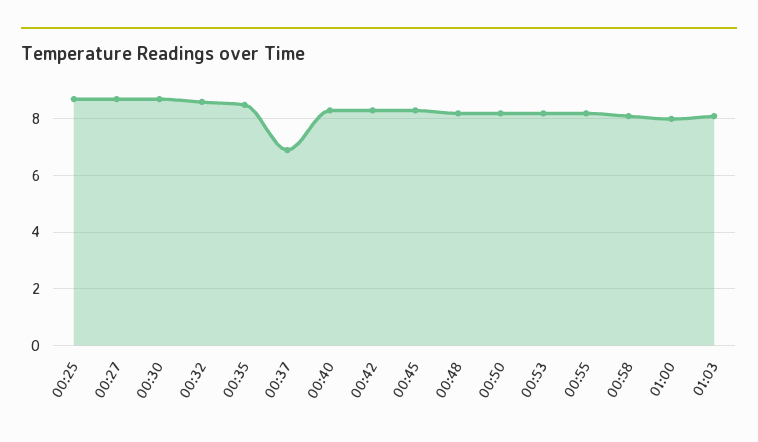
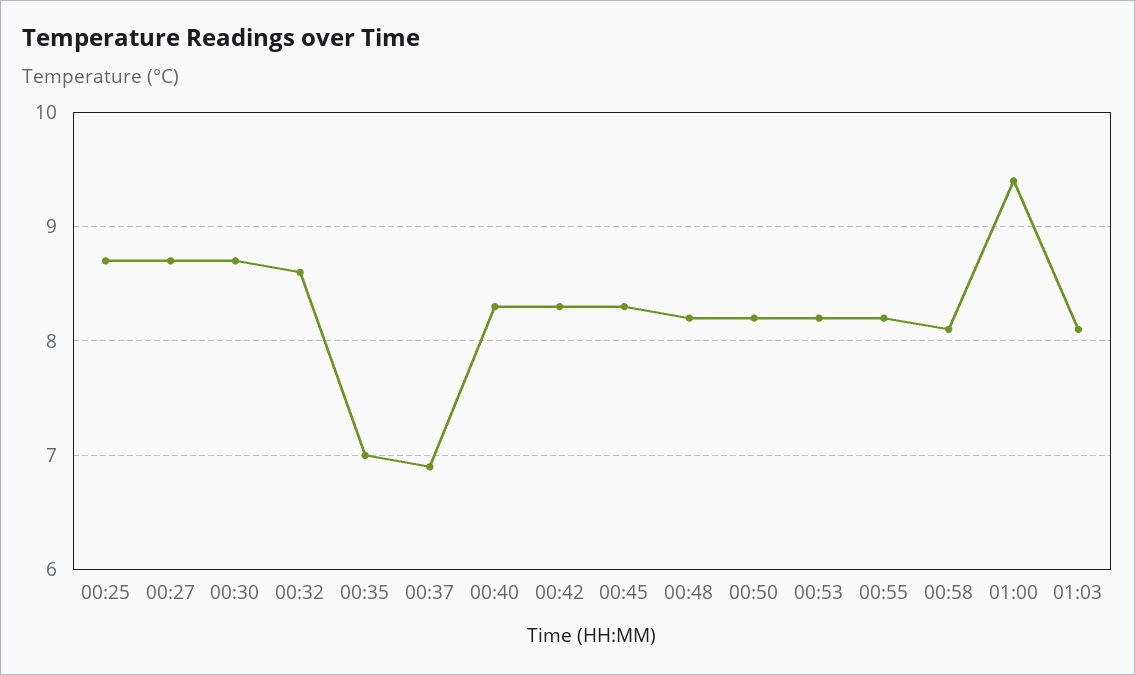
  {
    "00:25": 8.7,
    "00:27": 8.7,
    "00:30": 8.7,
    "00:32": 8.6,
-   "00:35": 8.5,
+   "00:35": 7,
    "00:37": 6.9,
    "00:40": 8.3,
    "00:42": 8.3,
    "00:45": 8.3,
    "00:48": 8.2,
    "00:50": 8.2,
    "00:53": 8.2,
    "00:55": 8.2,
    "00:58": 8.1,
-   "01:00": 8,
+   "01:00": 9.4,
    "01:03": 8.1
  }

